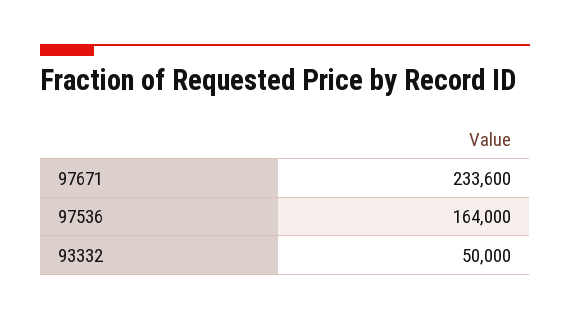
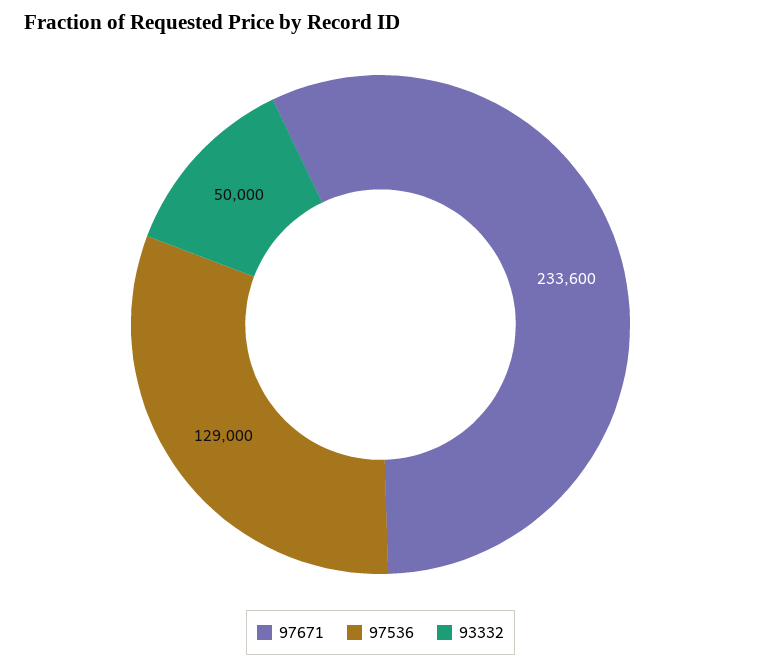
  {
    "97671": 233600,
-   "97536": 164000,
+   "97536": 129000,
    "93332": 50000
  }

